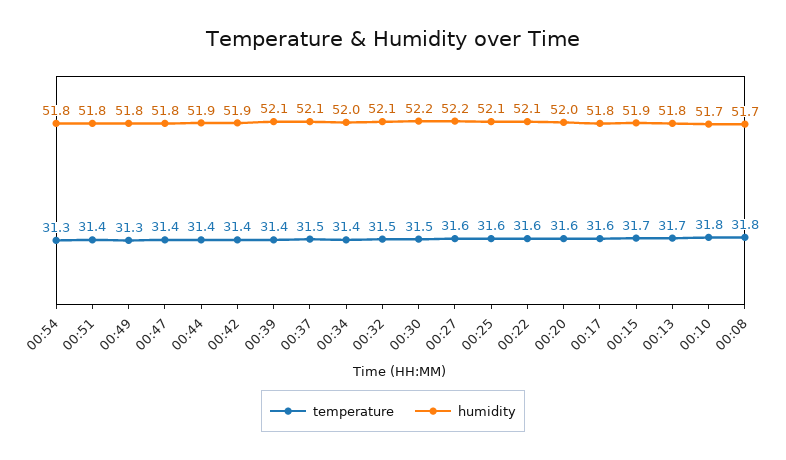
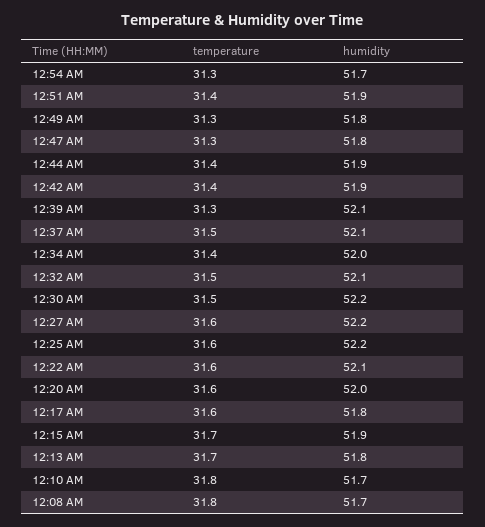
  {
    "temperature": {
      "00:54": 31.3,
      "00:51": 31.4,
      "00:49": 31.3,
-     "00:47": 31.4,
+     "00:47": 31.3,
      "00:44": 31.4,
      "00:42": 31.4,
-     "00:39": 31.4,
+     "00:39": 31.3,
      "00:37": 31.5,
      "00:34": 31.4,
      "00:32": 31.5,
      "00:30": 31.5,
      "00:27": 31.6,
      "00:25": 31.6,
      "00:22": 31.6,
      "00:20": 31.6,
      "00:17": 31.6,
      "00:15": 31.7,
      "00:13": 31.7,
      "00:10": 31.8,
      "00:08": 31.8
    },
    "humidity": {
-     "00:54": 51.8,
+     "00:54": 51.7,
-     "00:51": 51.8,
+     "00:51": 51.9,
      "00:49": 51.8,
      "00:47": 51.8,
      "00:44": 51.9,
      "00:42": 51.9,
      "00:39": 52.1,
      "00:37": 52.1,
      "00:34": 52,
      "00:32": 52.1,
      "00:30": 52.2,
      "00:27": 52.2,
-     "00:25": 52.1,
+     "00:25": 52.2,
      "00:22": 52.1,
      "00:20": 52,
      "00:17": 51.8,
      "00:15": 51.9,
      "00:13": 51.8,
      "00:10": 51.7,
      "00:08": 51.7
    }
  }

